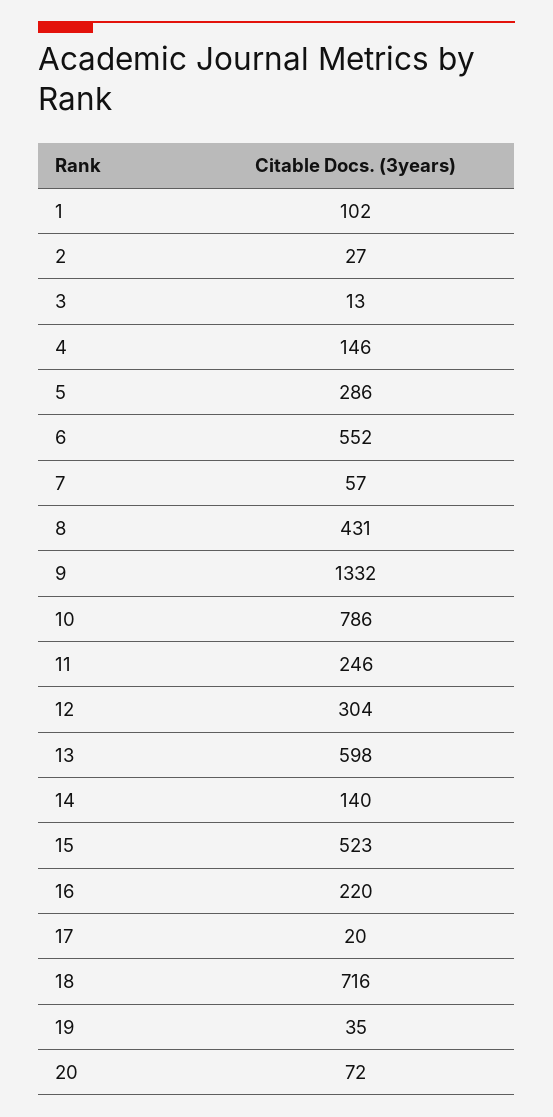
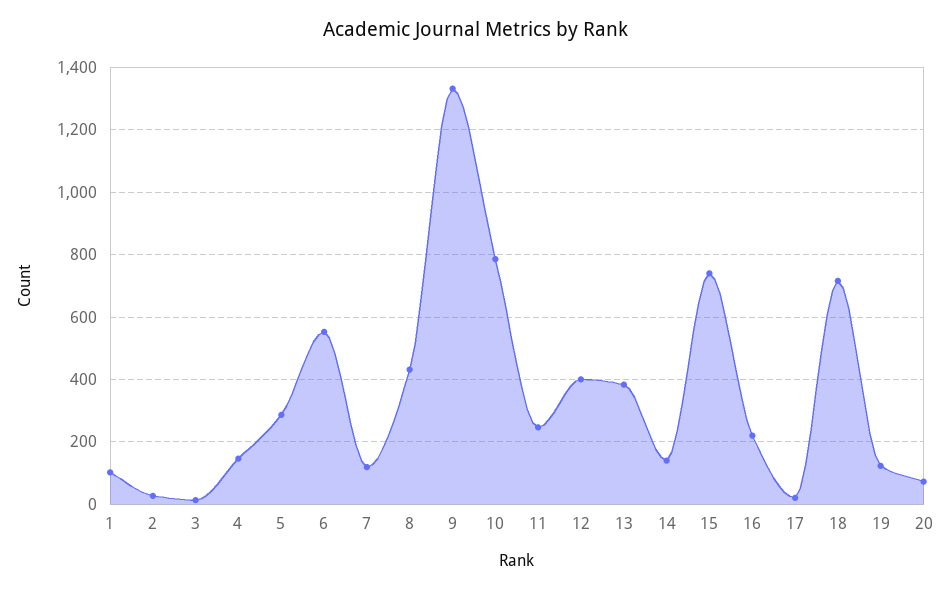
  {
    "1": 102,
    "2": 27,
    "3": 13,
    "4": 146,
    "5": 286,
    "6": 552,
-   "7": 57,
+   "7": 120,
    "8": 431,
    "9": 1332,
    "10": 786,
    "11": 246,
-   "12": 304,
+   "12": 400,
-   "13": 598,
+   "13": 380,
    "14": 140,
-   "15": 523,
+   "15": 740,
    "16": 220,
    "17": 20,
    "18": 716,
-   "19": 35,
+   "19": 120,
    "20": 72
  }

